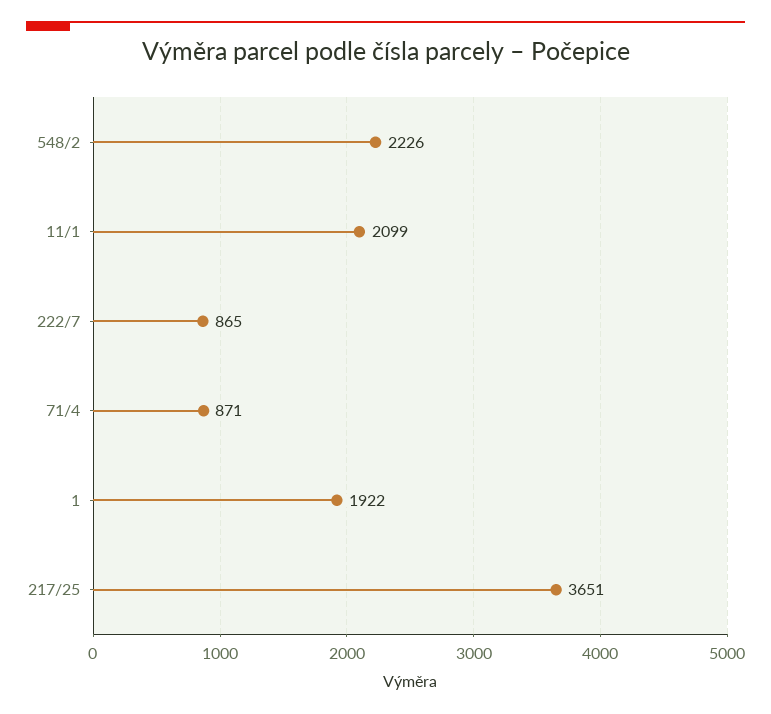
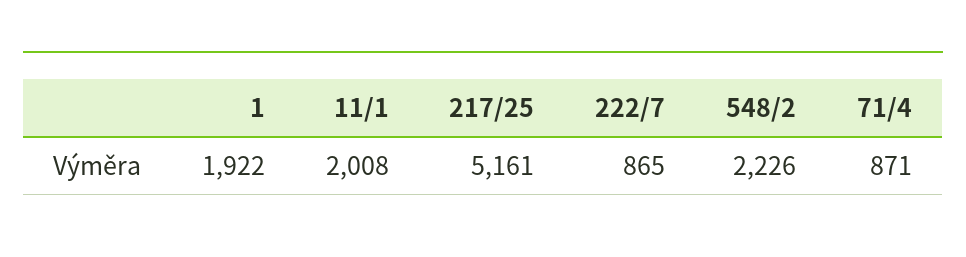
  {
    "548/2": 2226,
-   "11/1": 2099,
+   "11/1": 2008,
    "222/7": 865,
    "71/4": 871,
    "1": 1922,
-   "217/25": 3651
+   "217/25": 5161
  }

